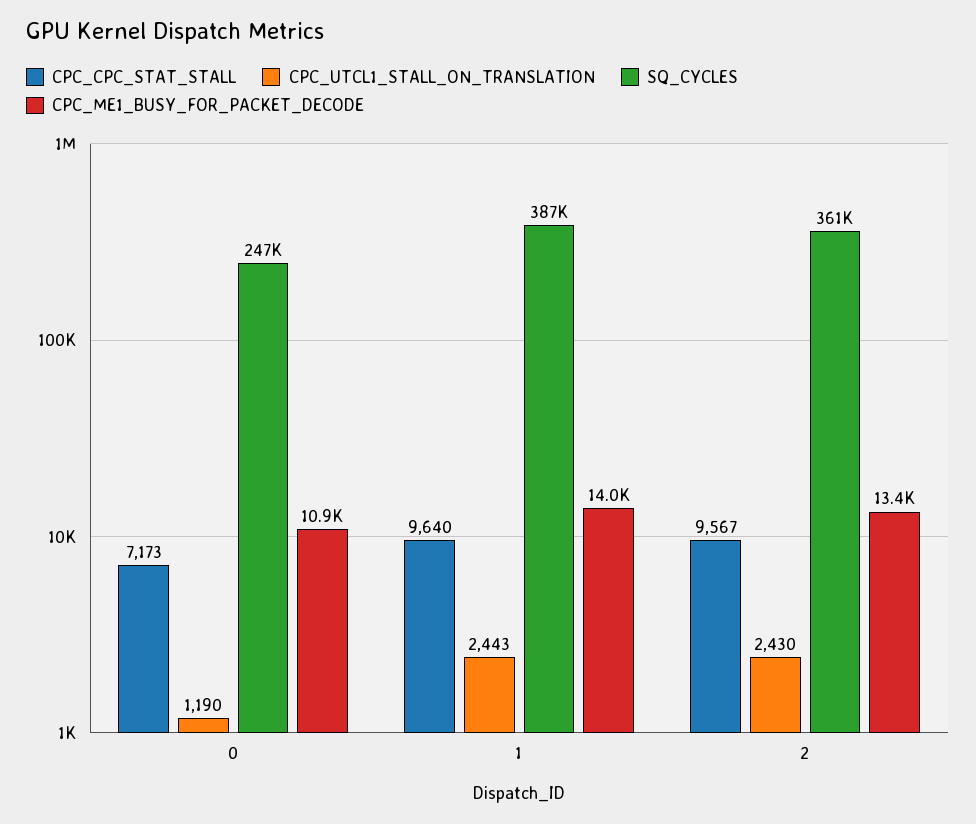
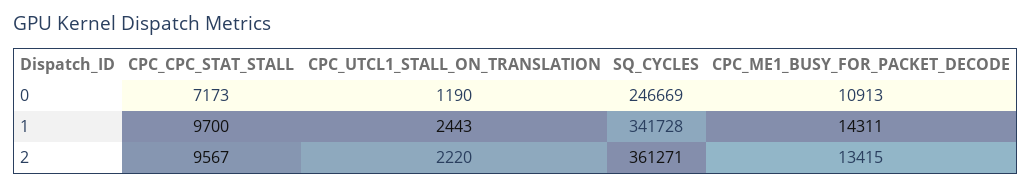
  {
    "CPC_CPC_STAT_STALL": {
      "0": 7173,
-     "1": 9640,
+     "1": 9700,
      "2": 9567
    },
    "CPC_UTCL1_STALL_ON_TRANSLATION": {
      "0": 1190,
      "1": 2443,
-     "2": 2430
+     "2": 2220
    },
    "SQ_CYCLES": {
      "0": 246669,
-     "1": 387000,
+     "1": 341728,
      "2": 361271
    },
    "CPC_ME1_BUSY_FOR_PACKET_DECODE": {
      "0": 10913,
-     "1": 14000,
+     "1": 14311,
      "2": 13415
    }
  }

